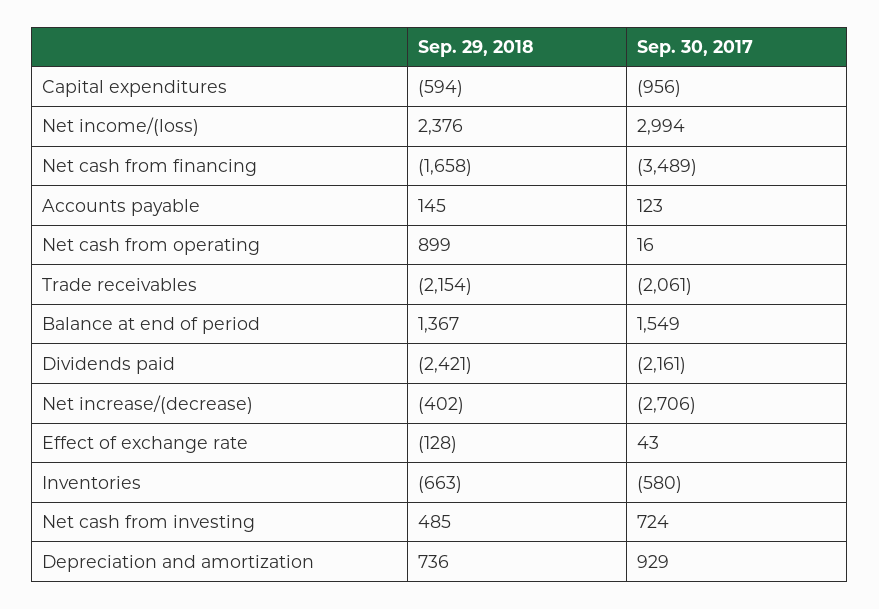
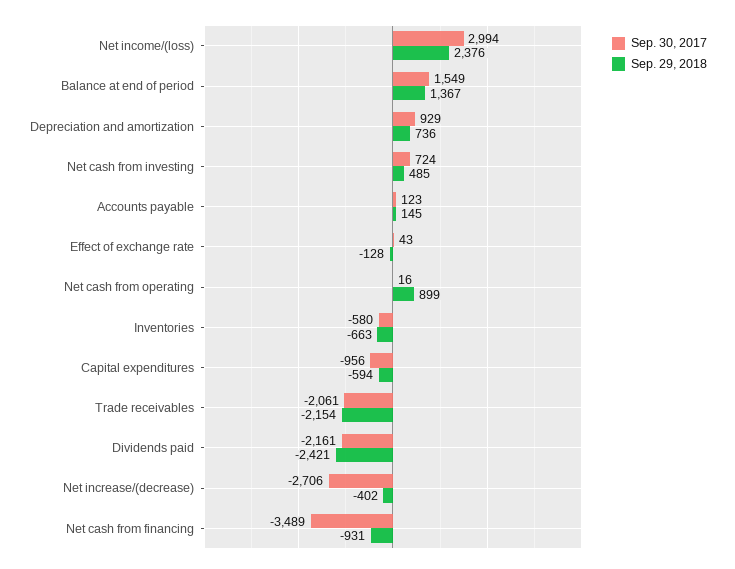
  {
    "Sep. 29, 2018": {
      "Capital expenditures": -594,
      "Net income/(loss)": 2376,
-     "Net cash from financing": -1658,
+     "Net cash from financing": -931,
      "Accounts payable": 145,
      "Net cash from operating": 899,
      "Trade receivables": -2154,
      "Balance at end of period": 1367,
      "Dividends paid": -2421,
      "Net increase/(decrease)": -402,
      "Effect of exchange rate": -128,
      "Inventories": -663,
      "Net cash from investing": 485,
      "Depreciation and amortization": 736
    },
    "Sep. 30, 2017": {
      "Capital expenditures": -956,
      "Net income/(loss)": 2994,
      "Net cash from financing": -3489,
      "Accounts payable": 123,
      "Net cash from operating": 16,
      "Trade receivables": -2061,
      "Balance at end of period": 1549,
      "Dividends paid": -2161,
      "Net increase/(decrease)": -2706,
      "Effect of exchange rate": 43,
      "Inventories": -580,
      "Net cash from investing": 724,
      "Depreciation and amortization": 929
    }
  }

